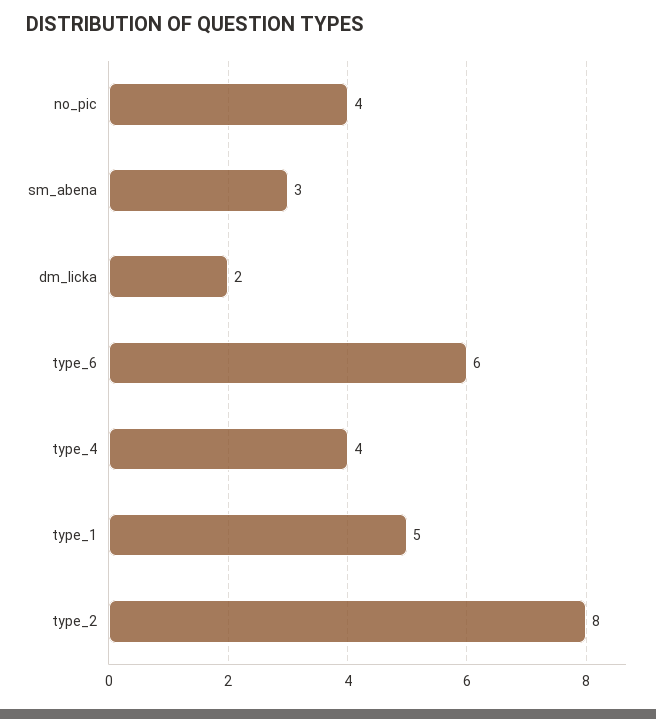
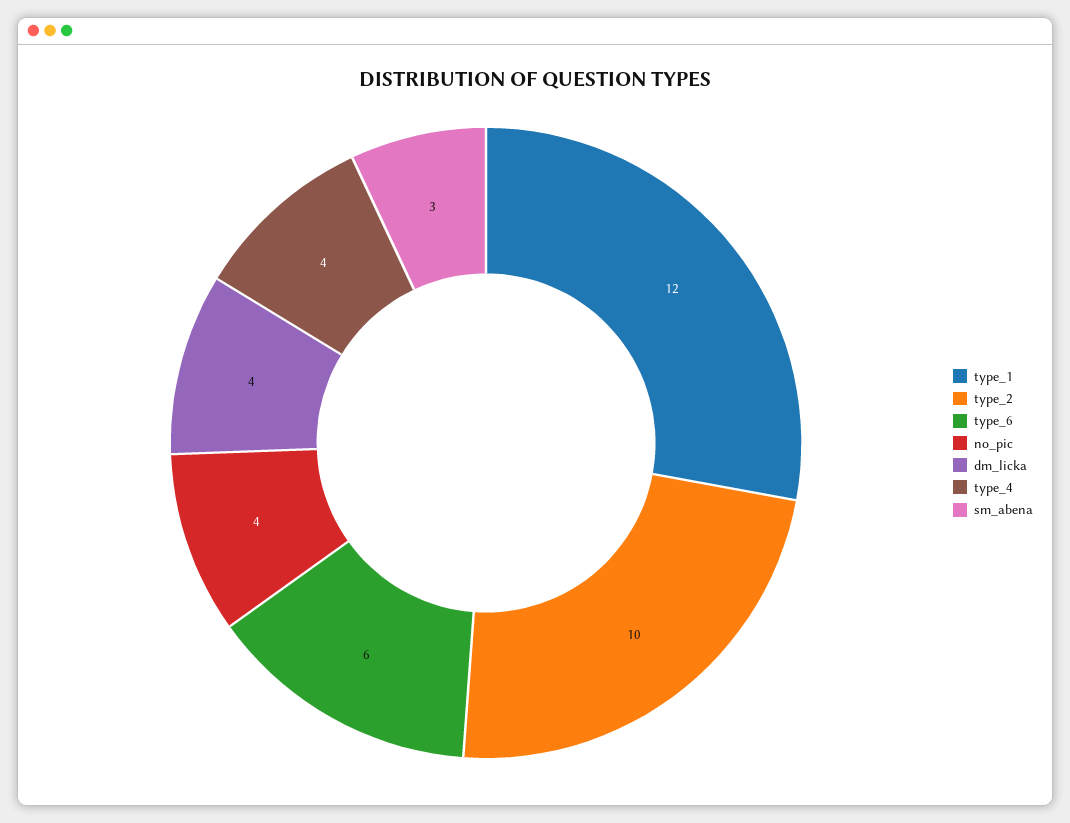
  {
    "no_pic": 4,
    "sm_abena": 3,
-   "dm_licka": 2,
+   "dm_licka": 4,
    "type_6": 6,
    "type_4": 4,
-   "type_1": 5,
+   "type_1": 12,
-   "type_2": 8
+   "type_2": 10
  }

